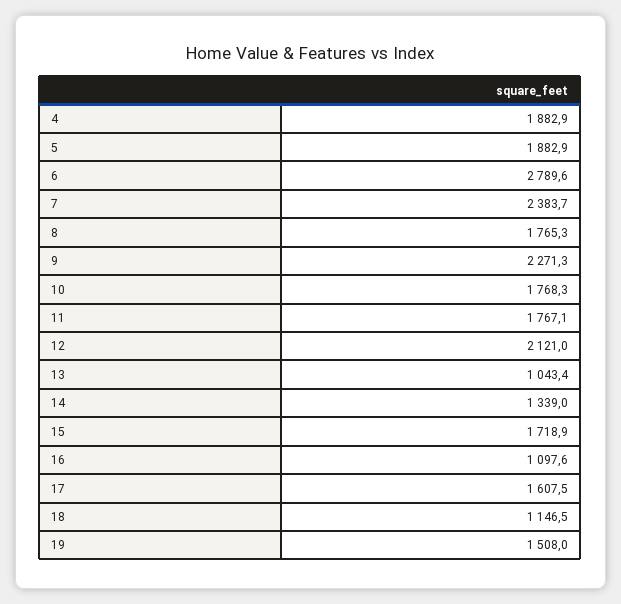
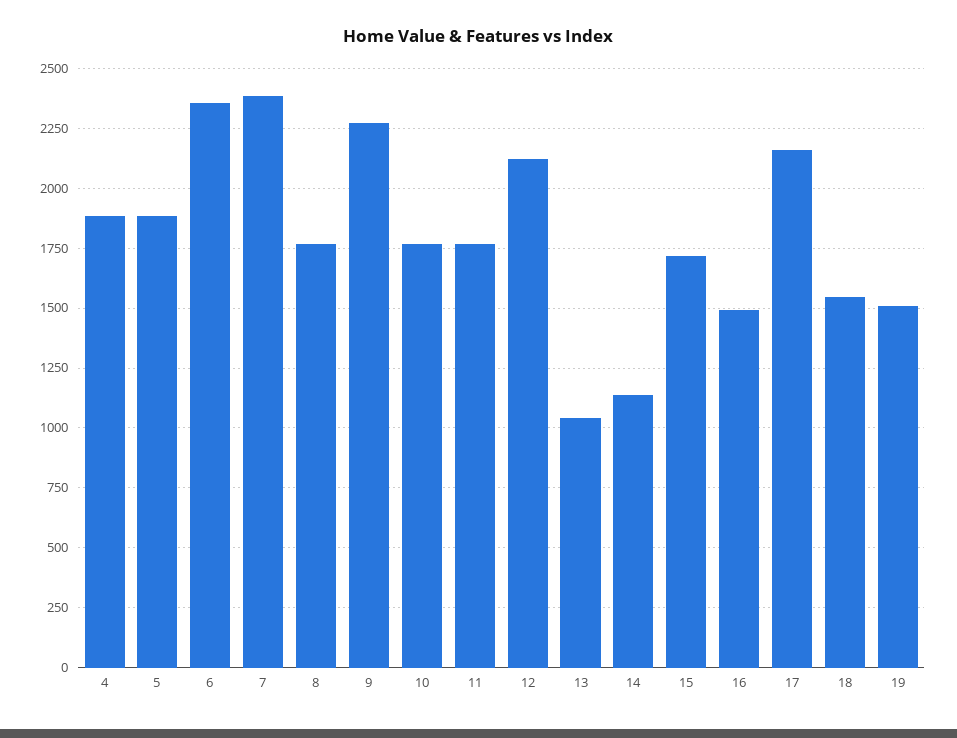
  {
    "4": 1882.9,
    "5": 1882.9,
-   "6": 2789.6,
+   "6": 2350,
    "7": 2383.7,
    "8": 1765.3,
    "9": 2271.3,
    "10": 1768.3,
    "11": 1767.1,
    "12": 2121,
    "13": 1043.4,
-   "14": 1339,
+   "14": 1150,
    "15": 1718.9,
-   "16": 1097.6,
+   "16": 1500,
-   "17": 1607.5,
+   "17": 2150,
-   "18": 1146.5,
+   "18": 1550,
    "19": 1508
  }

